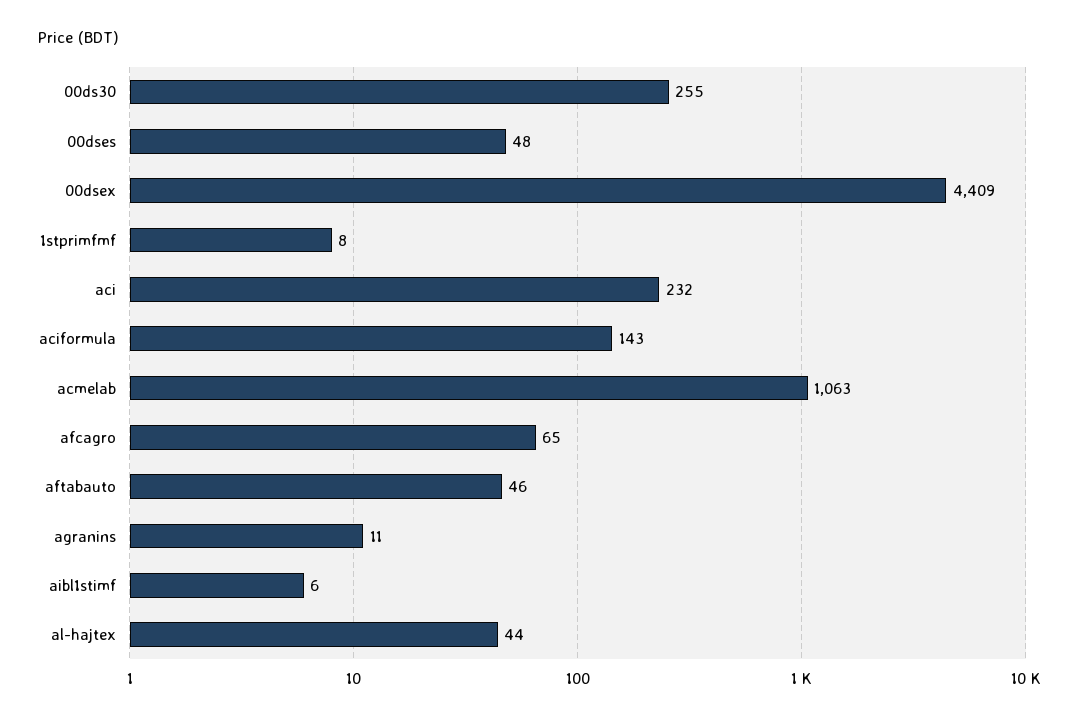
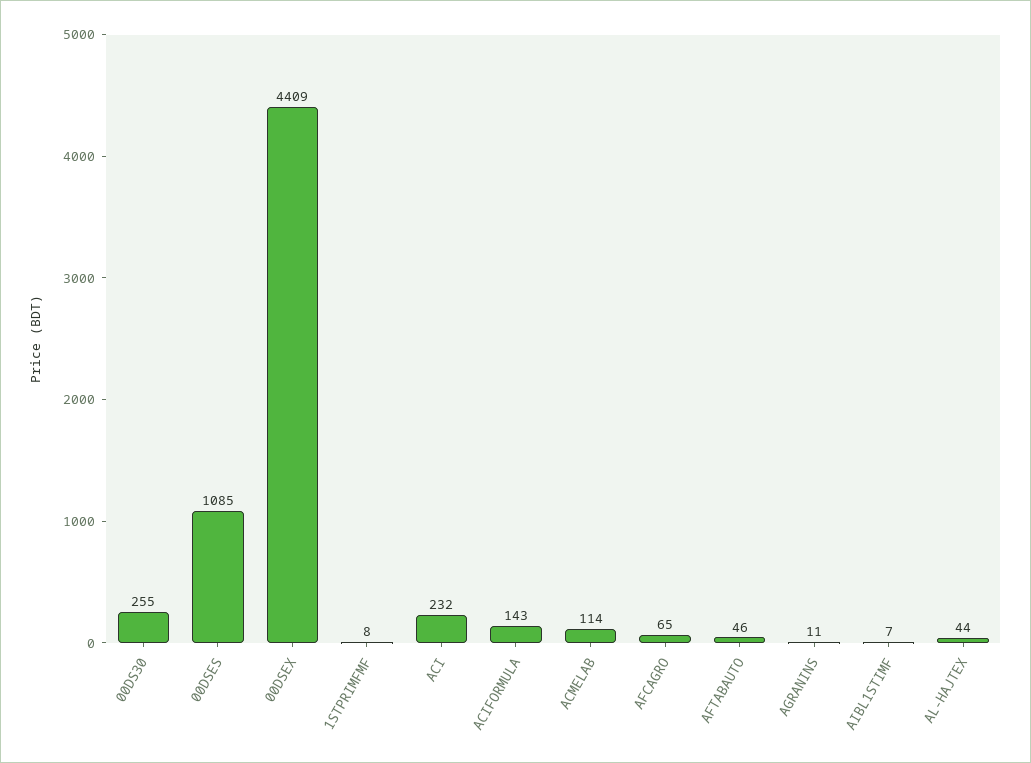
  {
    "00ds30": 255,
-   "00dses": 48,
+   "00dses": 1085,
    "00dsex": 4409,
    "1stprimfmf": 8,
    "aci": 232,
    "aciformula": 143,
-   "acmelab": 1063,
+   "acmelab": 114,
    "afcagro": 65,
    "aftabauto": 46,
    "agranins": 11,
-   "aibl1stimf": 6,
+   "aibl1stimf": 7,
    "al-hajtex": 44
  }

